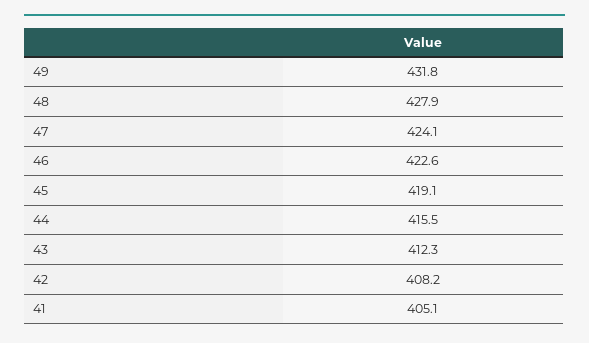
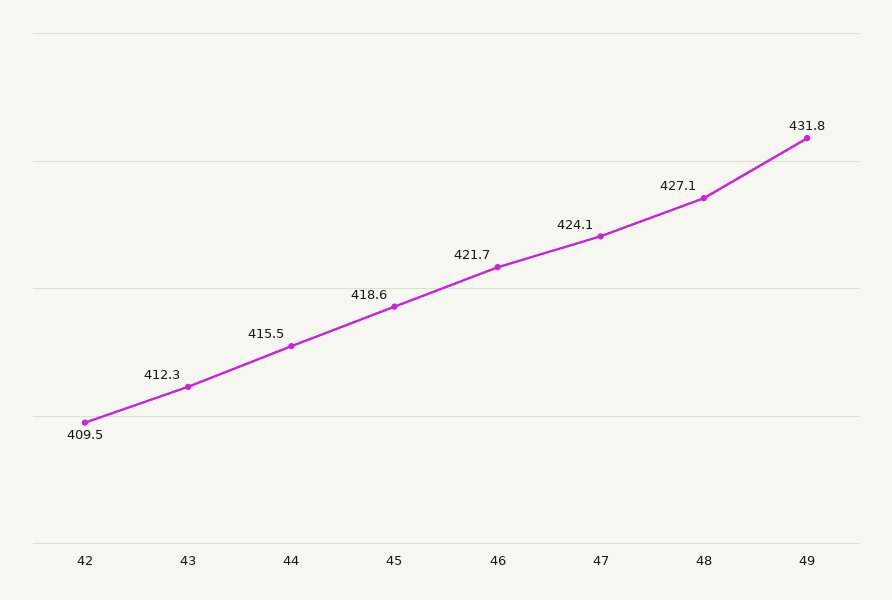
  {
    "49": 431.8,
-   "48": 427.9,
+   "48": 427.1,
    "47": 424.1,
-   "46": 422.6,
+   "46": 421.7,
-   "45": 419.1,
+   "45": 418.6,
    "44": 415.5,
    "43": 412.3,
-   "42": 408.2,
+   "42": 409.5
-   "41": 405.1
  }

